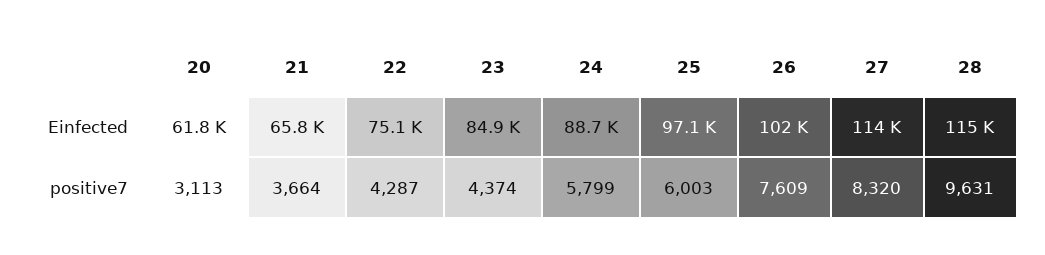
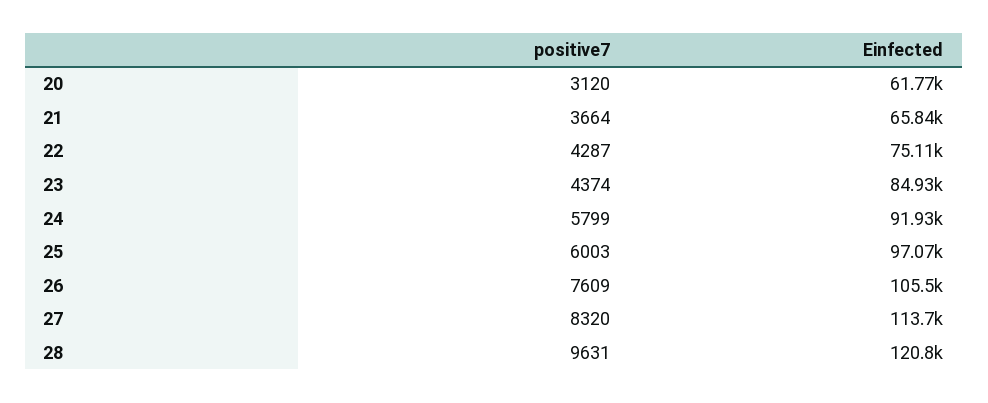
  {
    "20": {
      "Einfected": 61770,
-     "positive7": 3113
+     "positive7": 3120
    },
    "21": {
      "Einfected": 65840,
      "positive7": 3664
    },
    "22": {
      "Einfected": 75110,
      "positive7": 4287
    },
    "23": {
      "Einfected": 84930,
      "positive7": 4374
    },
    "24": {
-     "Einfected": 88700,
+     "Einfected": 91930,
      "positive7": 5799
    },
    "25": {
      "Einfected": 97070,
      "positive7": 6003
    },
    "26": {
-     "Einfected": 102000,
+     "Einfected": 105500,
      "positive7": 7609
    },
    "27": {
      "Einfected": 113700,
      "positive7": 8320
    },
    "28": {
-     "Einfected": 115000,
+     "Einfected": 120800,
      "positive7": 9631
    }
  }

